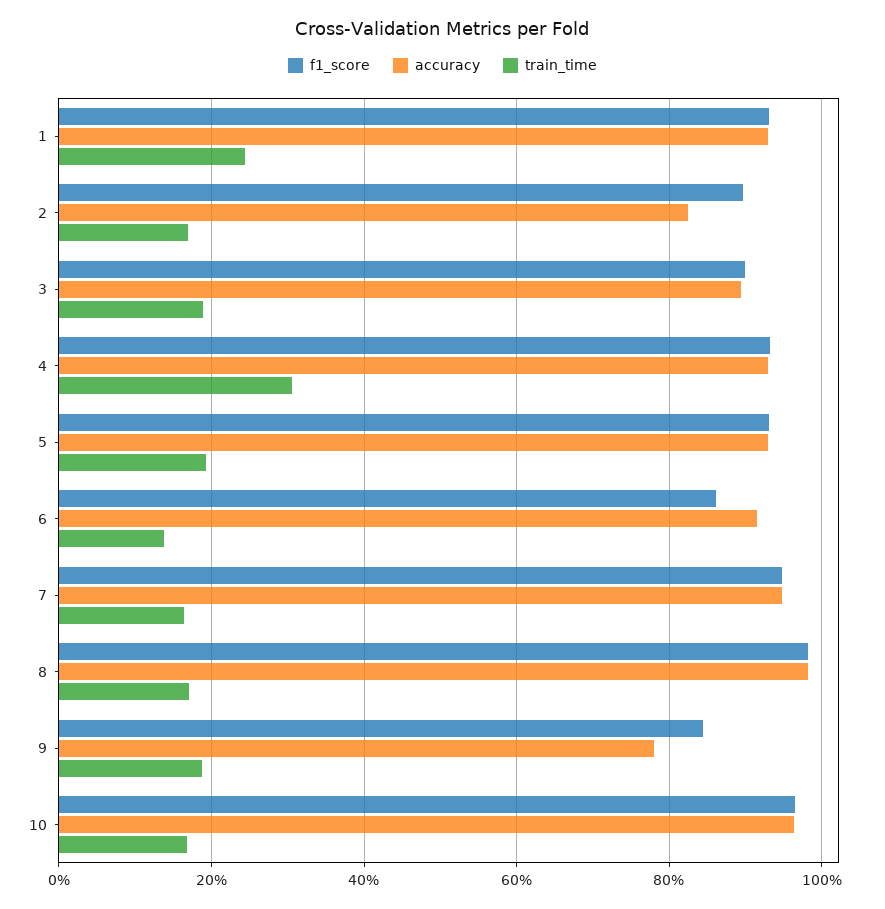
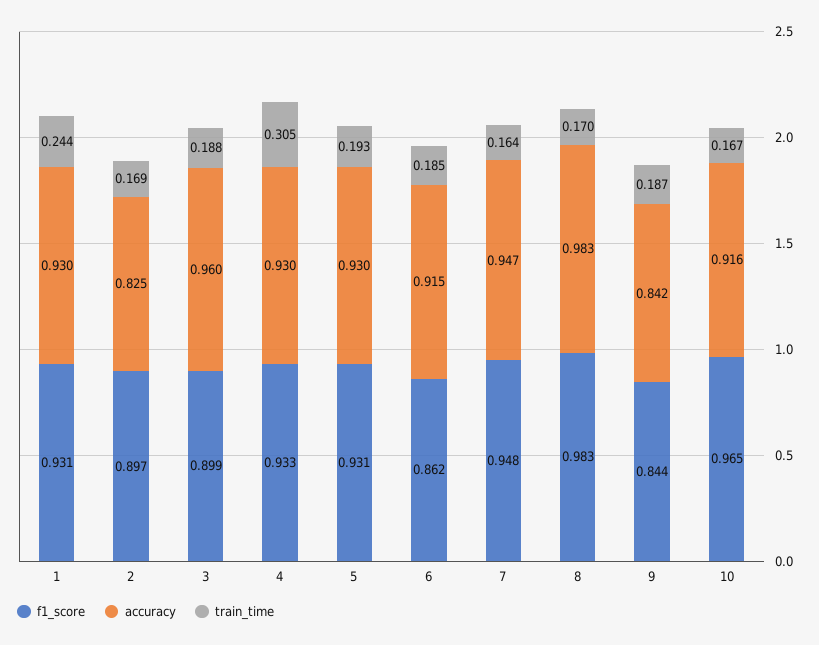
  {
    "f1_score": {
      "1": 0.931,
      "2": 0.897,
      "3": 0.899,
      "4": 0.933,
      "5": 0.931,
      "6": 0.862,
      "7": 0.948,
      "8": 0.983,
      "9": 0.844,
      "10": 0.965
    },
    "accuracy": {
      "1": 0.93,
      "2": 0.825,
-     "3": 0.9,
+     "3": 0.96,
      "4": 0.93,
      "5": 0.93,
      "6": 0.915,
      "7": 0.947,
      "8": 0.983,
-     "9": 0.78,
+     "9": 0.842,
-     "10": 0.96
+     "10": 0.916
    },
    "train_time": {
      "1": 0.244,
      "2": 0.169,
      "3": 0.188,
      "4": 0.305,
      "5": 0.193,
-     "6": 0.14,
+     "6": 0.185,
      "7": 0.164,
      "8": 0.17,
      "9": 0.187,
      "10": 0.167
    }
  }

